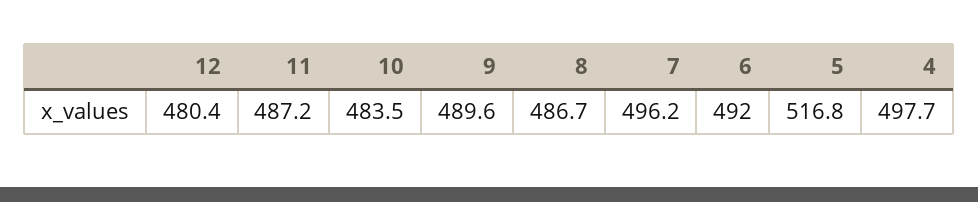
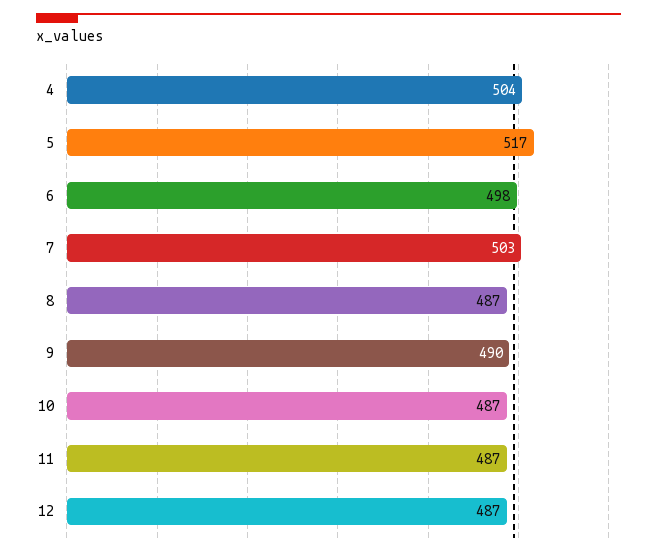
  {
-   "12": 480.4,
+   "12": 487,
    "11": 487.2,
-   "10": 483.5,
+   "10": 487,
    "9": 489.6,
    "8": 486.7,
-   "7": 496.2,
+   "7": 503,
-   "6": 492,
+   "6": 498,
    "5": 516.8,
-   "4": 497.7
+   "4": 504
  }

